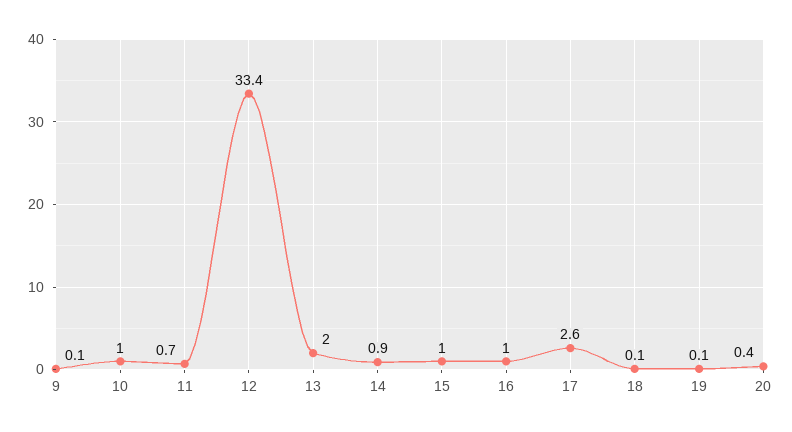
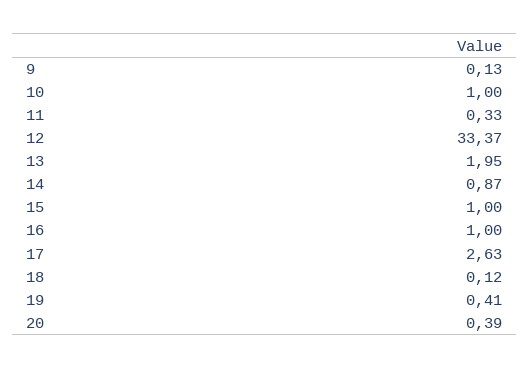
  {
    "9": 0.13,
    "10": 1,
-   "11": 0.7,
+   "11": 0.33,
    "12": 33.37,
    "13": 1.95,
    "14": 0.87,
    "15": 1,
    "16": 1,
    "17": 2.63,
    "18": 0.12,
-   "19": 0.1,
+   "19": 0.41,
    "20": 0.39
  }

